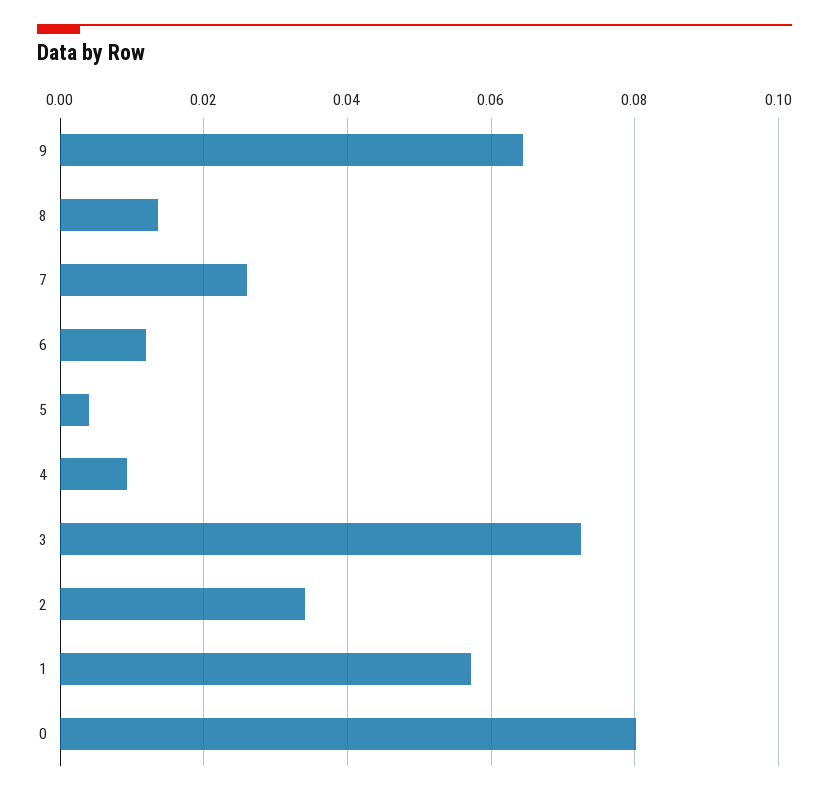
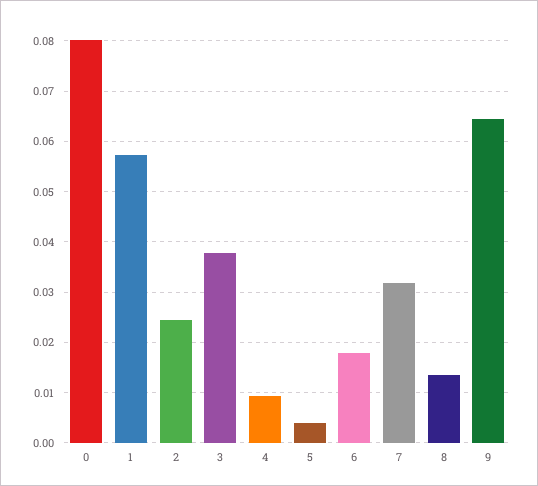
  {
    "9": 0.064,
    "8": 0.014,
-   "7": 0.026,
+   "7": 0.032,
-   "6": 0.012,
+   "6": 0.018,
    "5": 0.004,
    "4": 0.01,
-   "3": 0.072,
+   "3": 0.038,
-   "2": 0.034,
+   "2": 0.024,
    "1": 0.058,
    "0": 0.08
  }

